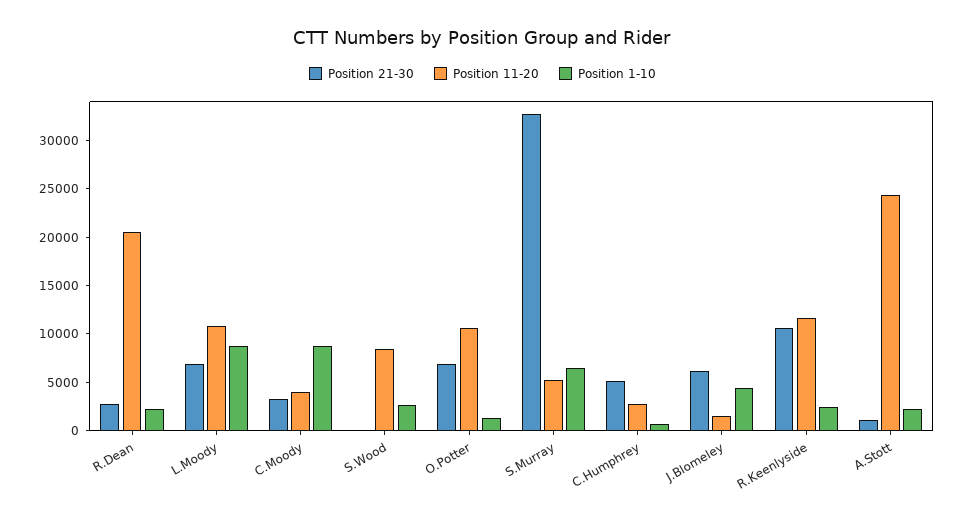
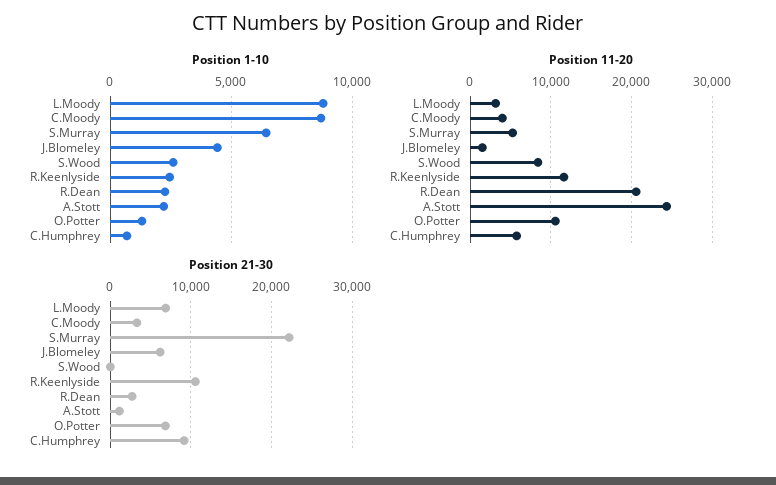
  {
    "Position 21-30": {
      "R.Dean": 3000,
      "L.Moody": 7000,
      "C.Moody": 3000,
      "S.Wood": 0,
      "O.Potter": 7000,
-     "S.Murray": 33000,
+     "S.Murray": 22000,
-     "C.Humphrey": 5000,
+     "C.Humphrey": 9000,
      "J.Blomeley": 6000,
      "R.Keenlyside": 11000,
      "A.Stott": 1000
    },
    "Position 11-20": {
      "R.Dean": 21000,
-     "L.Moody": 11000,
+     "L.Moody": 3000,
      "C.Moody": 4000,
      "S.Wood": 8000,
      "O.Potter": 11000,
      "S.Murray": 5000,
-     "C.Humphrey": 3000,
+     "C.Humphrey": 6000,
      "J.Blomeley": 2000,
      "R.Keenlyside": 12000,
      "A.Stott": 24000
    },
    "Position 1-10": {
      "R.Dean": 2500,
      "L.Moody": 9000,
      "C.Moody": 8500,
      "S.Wood": 2500,
      "O.Potter": 1500,
      "S.Murray": 6500,
      "C.Humphrey": 500,
      "J.Blomeley": 4500,
      "R.Keenlyside": 2500,
      "A.Stott": 2000
    }
  }

